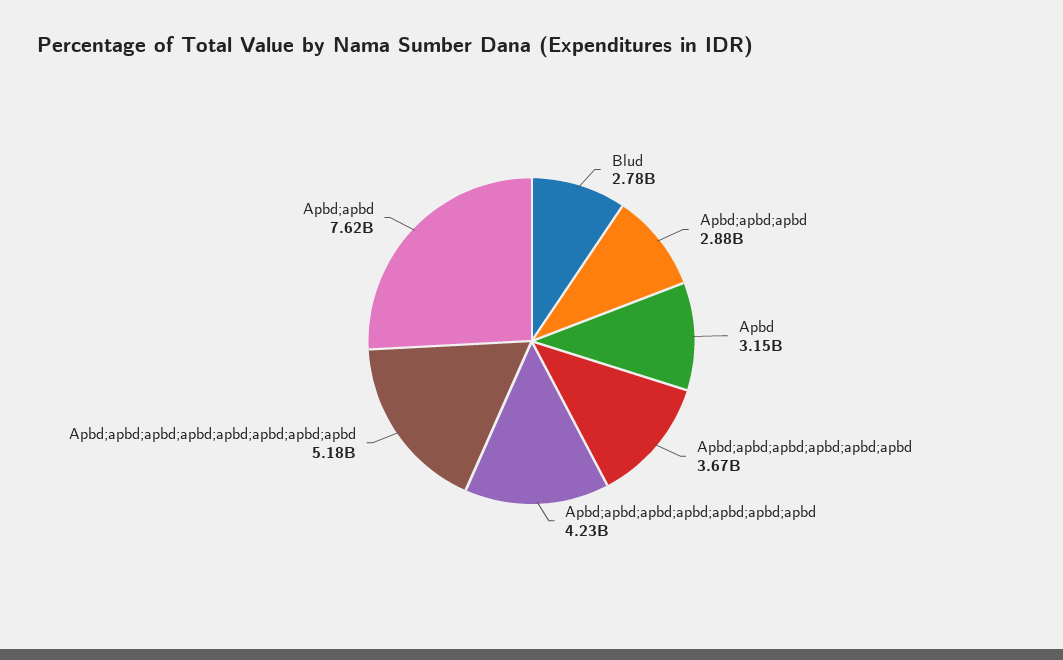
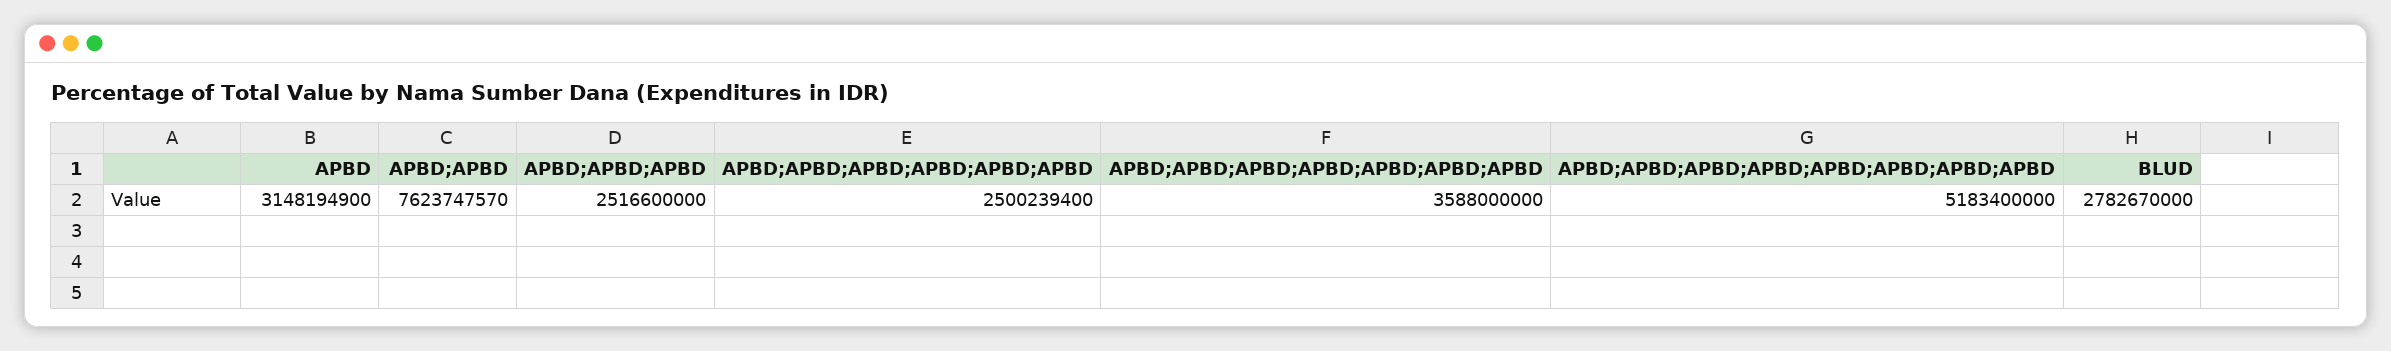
  {
    "Blud": 2782670000,
-   "Apbd;apbd;apbd": 2880000000,
+   "Apbd;apbd;apbd": 2516600000,
    "Apbd": 3148194900,
-   "Apbd;apbd;apbd;apbd;apbd;apbd": 3670000000,
+   "Apbd;apbd;apbd;apbd;apbd;apbd": 2500239400,
-   "Apbd;apbd;apbd;apbd;apbd;apbd;apbd": 4230000000,
+   "Apbd;apbd;apbd;apbd;apbd;apbd;apbd": 3588000000,
    "Apbd;apbd;apbd;apbd;apbd;apbd;apbd;apbd": 5183400000,
    "Apbd;apbd": 7623747570
  }

